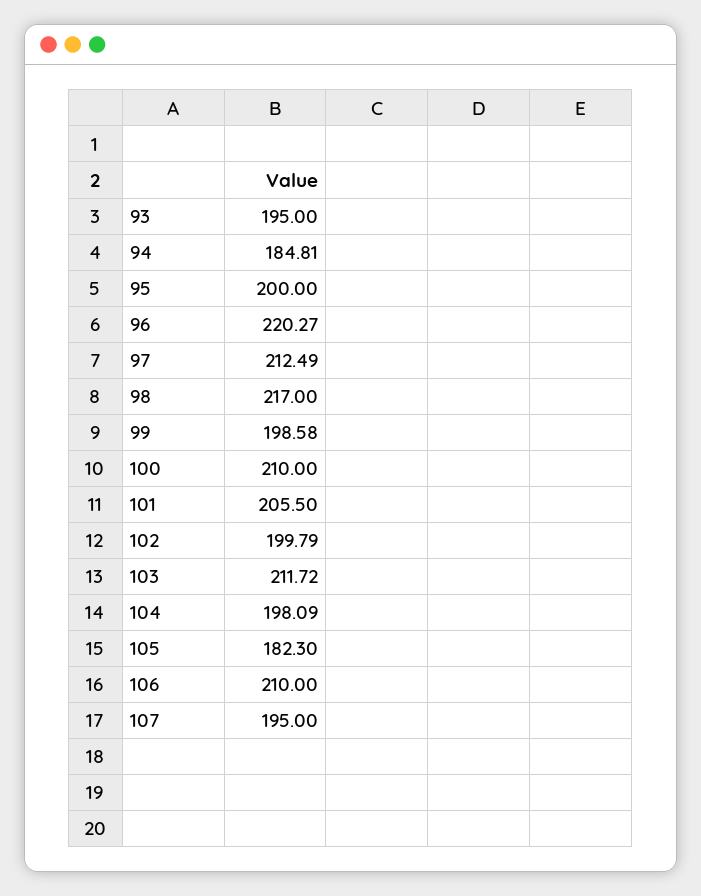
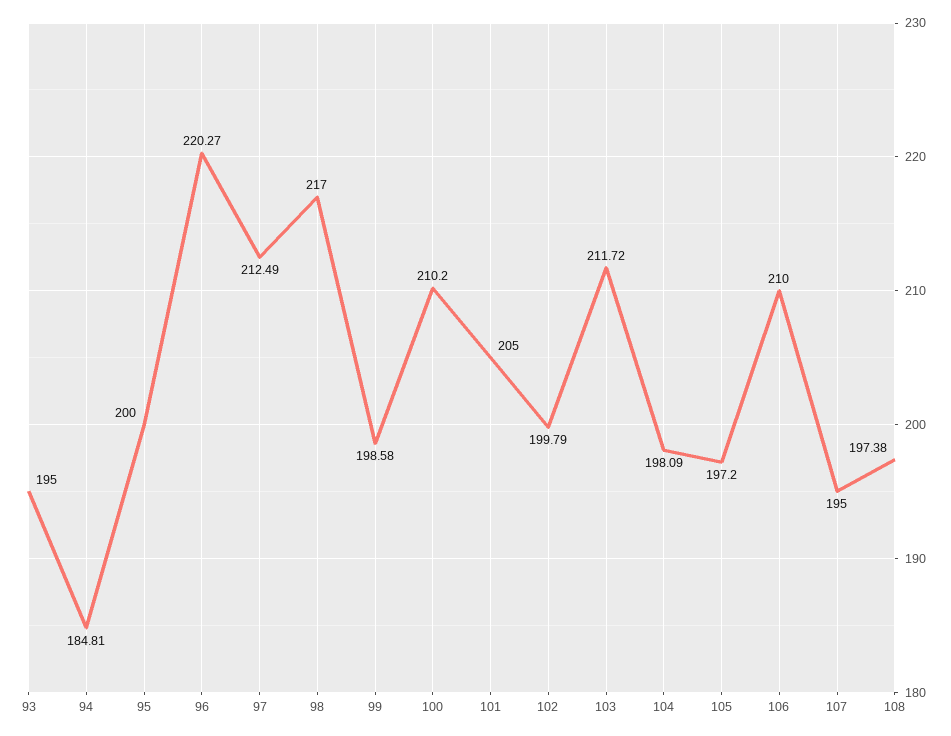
  {
    "93": 195,
    "94": 184.81,
    "95": 200,
    "96": 220.27,
    "97": 212.49,
    "98": 217,
    "99": 198.58,
-   "100": 210,
+   "100": 210.2,
-   "101": 205.5,
+   "101": 205,
    "102": 199.79,
    "103": 211.72,
    "104": 198.09,
-   "105": 182.3,
+   "105": 197.2,
    "106": 210,
-   "107": 195
+   "107": 195,
+   "108": 197.38
  }

